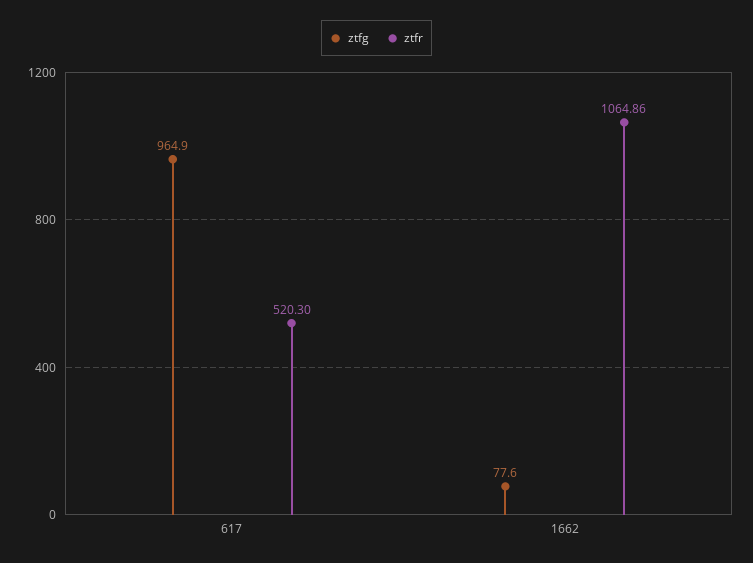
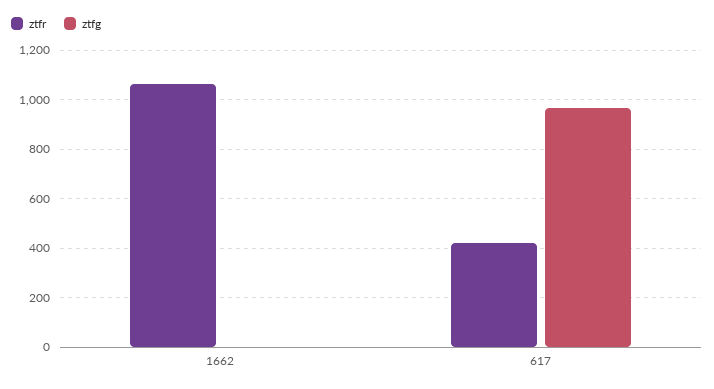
  {
    "ztfg": {
      "617": 964.9,
-     "1662": 77.6
+     "1662": 0
    },
    "ztfr": {
-     "617": 520.3,
+     "617": 425,
      "1662": 1064.86
    }
  }

